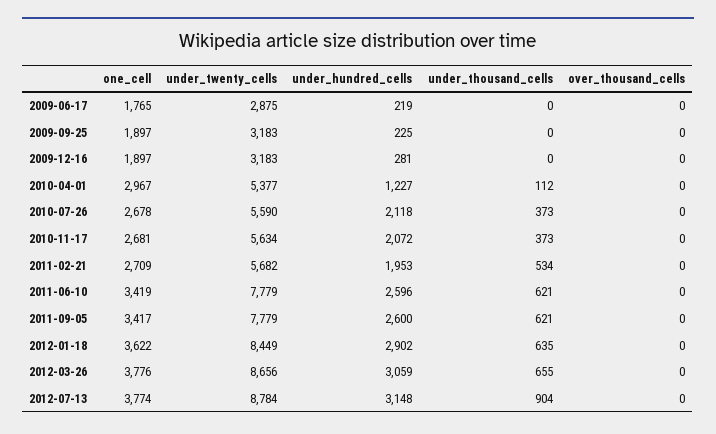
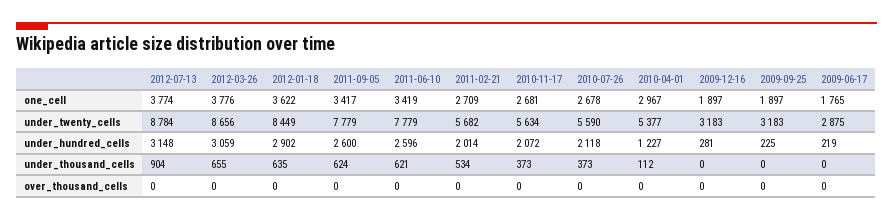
  {
    "one_cell": {
      "2009-06-17": 1765,
      "2009-09-25": 1897,
      "2009-12-16": 1897,
      "2010-04-01": 2967,
      "2010-07-26": 2678,
      "2010-11-17": 2681,
      "2011-02-21": 2709,
      "2011-06-10": 3419,
      "2011-09-05": 3417,
      "2012-01-18": 3622,
      "2012-03-26": 3776,
      "2012-07-13": 3774
    },
    "under_twenty_cells": {
      "2009-06-17": 2875,
      "2009-09-25": 3183,
      "2009-12-16": 3183,
      "2010-04-01": 5377,
      "2010-07-26": 5590,
      "2010-11-17": 5634,
      "2011-02-21": 5682,
      "2011-06-10": 7779,
      "2011-09-05": 7779,
      "2012-01-18": 8449,
      "2012-03-26": 8656,
      "2012-07-13": 8784
    },
    "under_hundred_cells": {
      "2009-06-17": 219,
      "2009-09-25": 225,
      "2009-12-16": 281,
      "2010-04-01": 1227,
      "2010-07-26": 2118,
      "2010-11-17": 2072,
-     "2011-02-21": 1953,
+     "2011-02-21": 2014,
      "2011-06-10": 2596,
      "2011-09-05": 2600,
      "2012-01-18": 2902,
      "2012-03-26": 3059,
      "2012-07-13": 3148
    },
    "under_thousand_cells": {
      "2009-06-17": 0,
      "2009-09-25": 0,
      "2009-12-16": 0,
      "2010-04-01": 112,
      "2010-07-26": 373,
      "2010-11-17": 373,
      "2011-02-21": 534,
      "2011-06-10": 621,
-     "2011-09-05": 621,
+     "2011-09-05": 624,
      "2012-01-18": 635,
      "2012-03-26": 655,
      "2012-07-13": 904
    },
    "over_thousand_cells": {
      "2009-06-17": 0,
      "2009-09-25": 0,
      "2009-12-16": 0,
      "2010-04-01": 0,
      "2010-07-26": 0,
      "2010-11-17": 0,
      "2011-02-21": 0,
      "2011-06-10": 0,
      "2011-09-05": 0,
      "2012-01-18": 0,
      "2012-03-26": 0,
      "2012-07-13": 0
    }
  }

